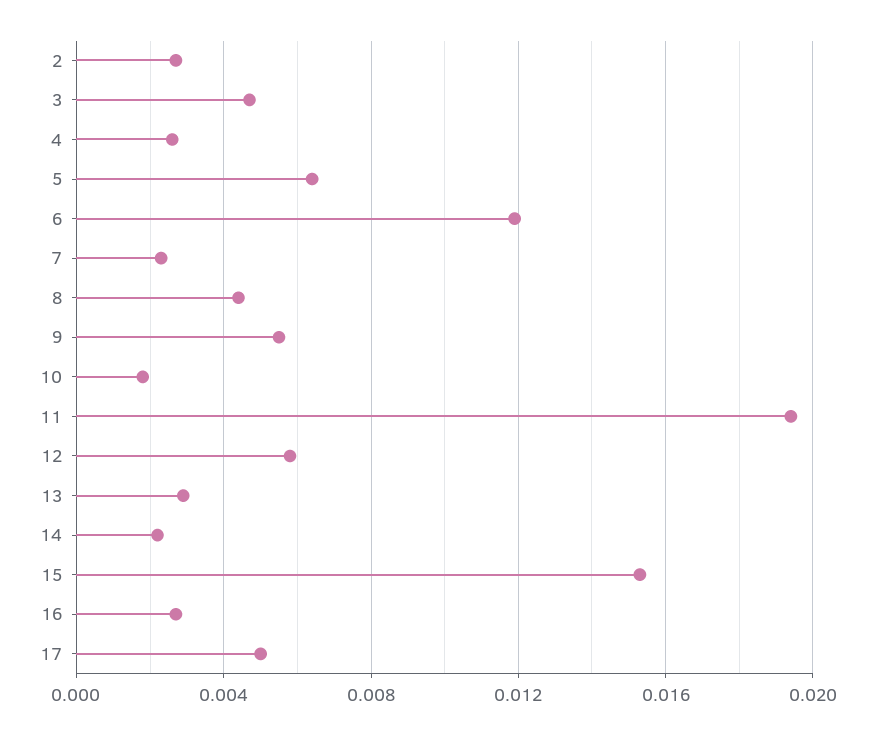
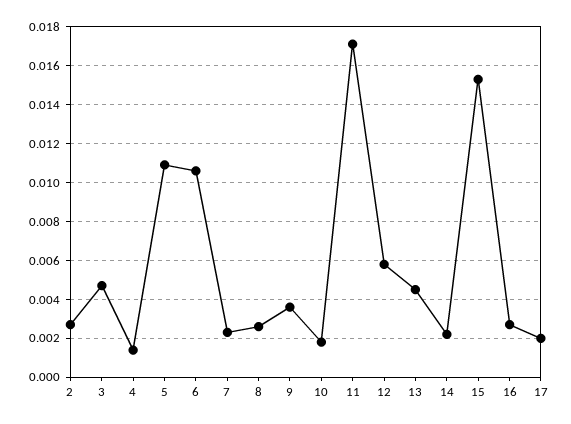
  {
    "2": 0.0025,
    "3": 0.0045,
-   "4": 0.0025,
+   "4": 0.0015,
-   "5": 0.0065,
+   "5": 0.011,
-   "6": 0.012,
+   "6": 0.0105,
    "7": 0.0025,
-   "8": 0.0045,
+   "8": 0.0025,
-   "9": 0.0055,
+   "9": 0.0035,
    "10": 0.002,
-   "11": 0.0195,
+   "11": 0.017,
    "12": 0.006,
-   "13": 0.003,
+   "13": 0.0045,
    "14": 0.002,
    "15": 0.0155,
    "16": 0.0025,
-   "17": 0.005
+   "17": 0.002
  }

